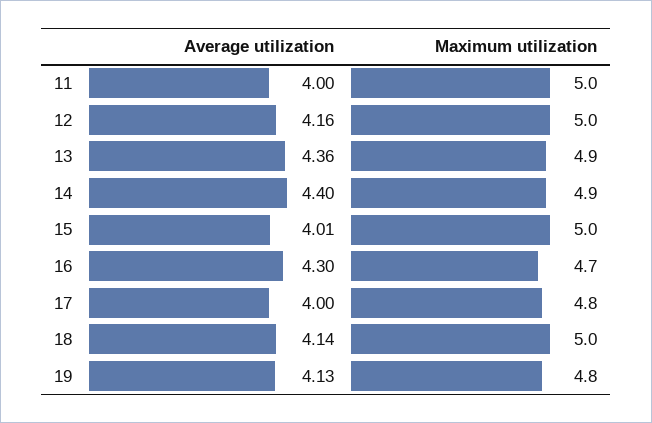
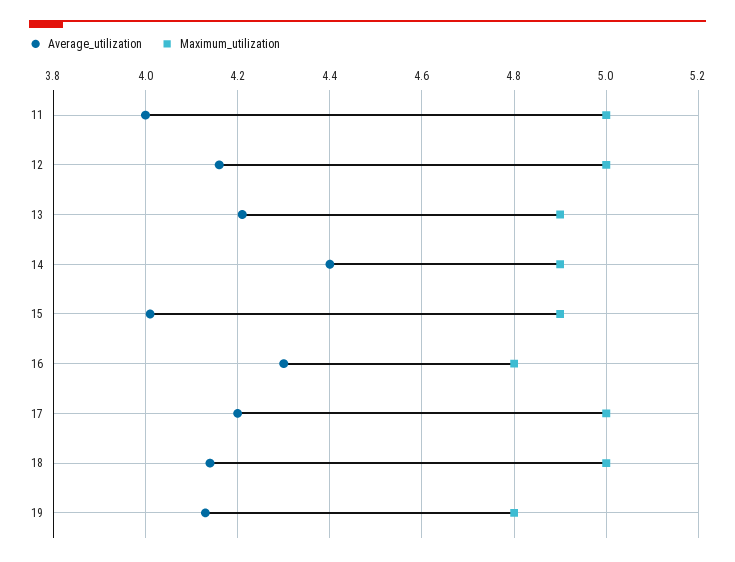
  {
    "Average utilization": {
      "11": 4,
      "12": 4.16,
-     "13": 4.36,
+     "13": 4.2,
      "14": 4.4,
      "15": 4.01,
      "16": 4.3,
-     "17": 4,
+     "17": 4.2,
      "18": 4.14,
      "19": 4.13
    },
    "Maximum utilization": {
      "11": 5,
      "12": 5,
      "13": 4.9,
      "14": 4.9,
-     "15": 5,
+     "15": 4.9,
-     "16": 4.7,
+     "16": 4.8,
-     "17": 4.8,
+     "17": 5,
      "18": 5,
      "19": 4.8
    }
  }

